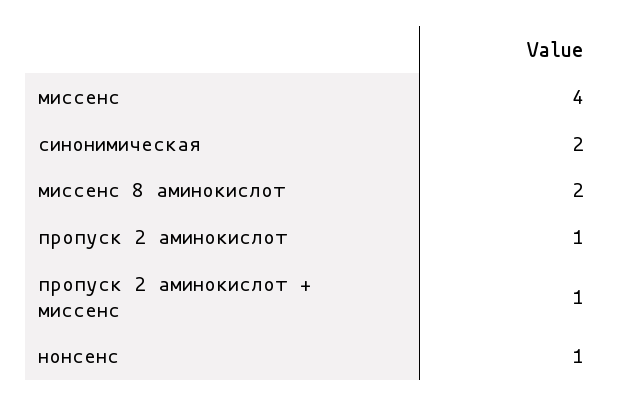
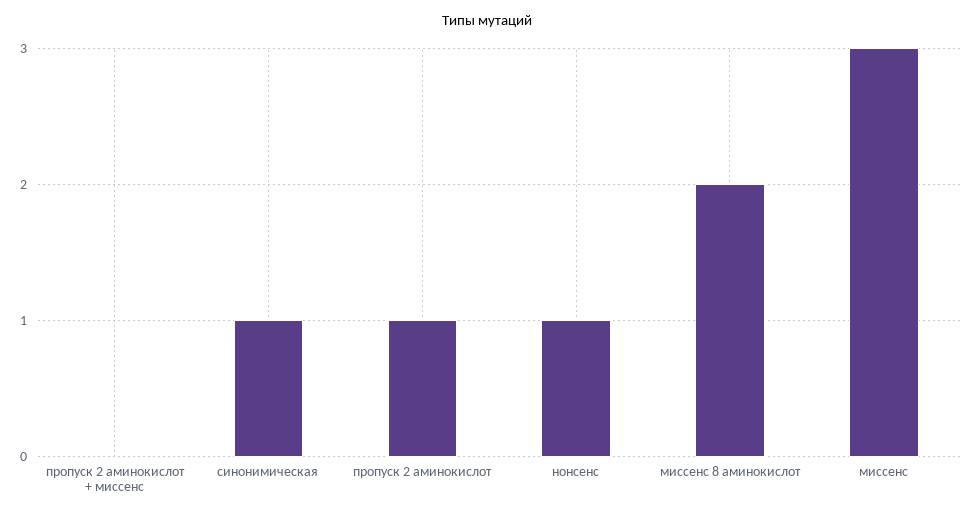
  {
-   "миссенс": 4,
+   "миссенс": 3,
-   "синонимическая": 2,
+   "синонимическая": 1,
    "миссенс 8 аминокислот": 2,
    "пропуск 2 аминокислот": 1,
-   "пропуск 2 аминокислот + миссенс": 1,
+   "пропуск 2 аминокислот + миссенс": 0,
    "нонсенс": 1
  }

